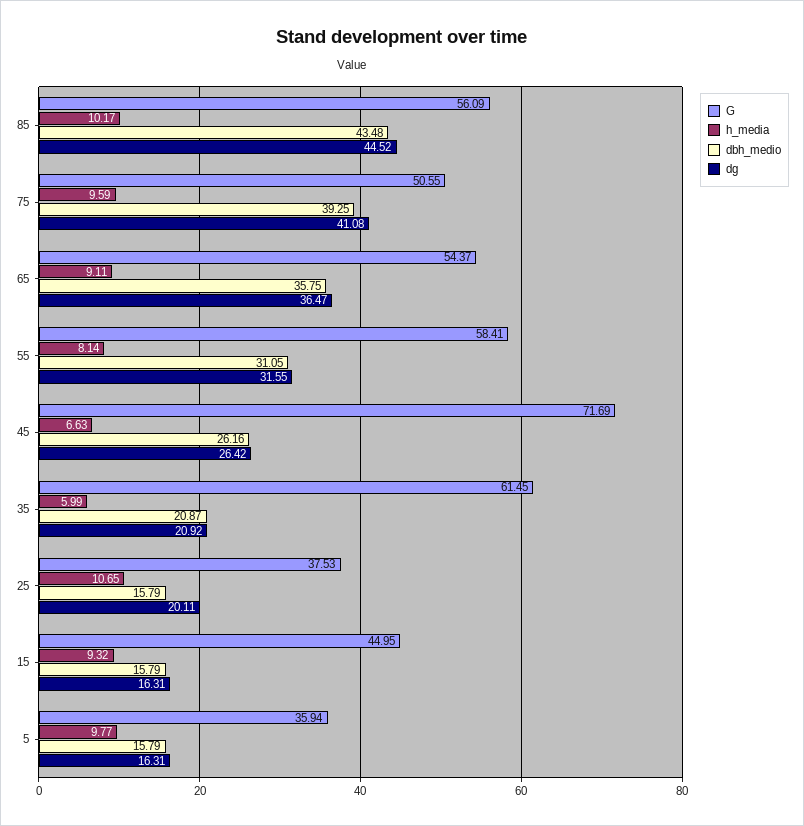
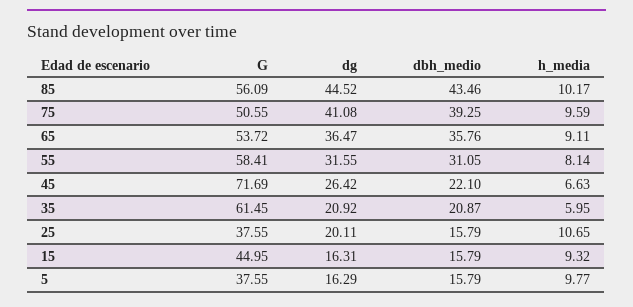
  {
    "G": {
      "85": 56.09,
      "75": 50.55,
-     "65": 54.37,
+     "65": 53.72,
      "55": 58.41,
      "45": 71.69,
      "35": 61.45,
-     "25": 37.53,
+     "25": 37.55,
      "15": 44.95,
-     "5": 35.94
+     "5": 37.55
    },
    "h_media": {
      "85": 10.17,
      "75": 9.59,
      "65": 9.11,
      "55": 8.14,
      "45": 6.63,
-     "35": 5.99,
+     "35": 5.95,
      "25": 10.65,
      "15": 9.32,
      "5": 9.77
    },
    "dbh_medio": {
-     "85": 43.48,
+     "85": 43.46,
      "75": 39.25,
-     "65": 35.75,
+     "65": 35.76,
      "55": 31.05,
-     "45": 26.16,
+     "45": 22.1,
      "35": 20.87,
      "25": 15.79,
      "15": 15.79,
      "5": 15.79
    },
    "dg": {
      "85": 44.52,
      "75": 41.08,
      "65": 36.47,
      "55": 31.55,
      "45": 26.42,
      "35": 20.92,
      "25": 20.11,
      "15": 16.31,
-     "5": 16.31
+     "5": 16.29
    }
  }

